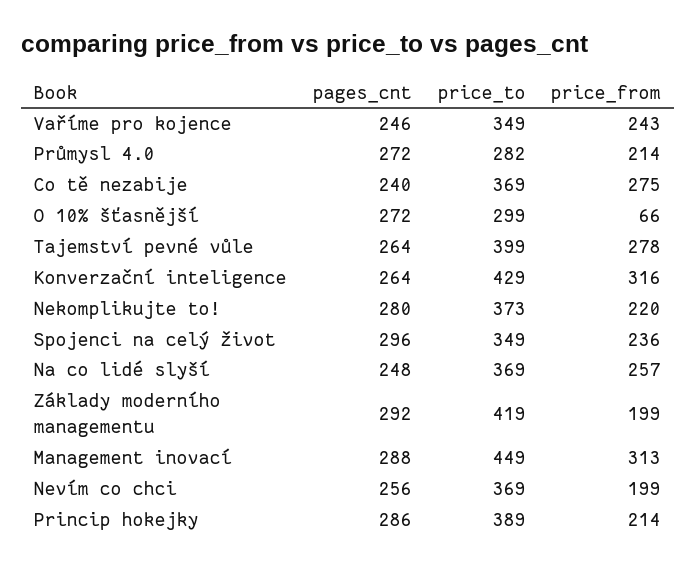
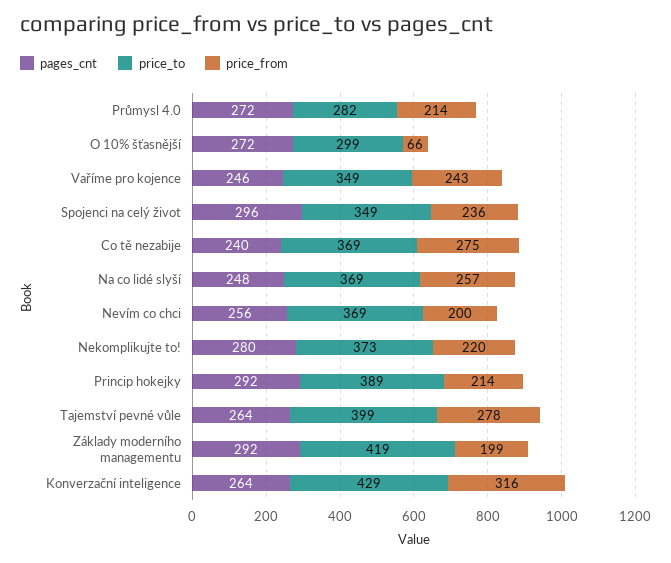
  {
    "pages_cnt": {
      "Vaříme pro kojence": 246,
      "Průmysl 4.0": 272,
      "Co tě nezabije": 240,
      "O 10% šťasnější": 272,
      "Tajemství pevné vůle": 264,
      "Konverzační inteligence": 264,
      "Nekomplikujte to!": 280,
      "Spojenci na celý život": 296,
      "Na co lidé slyší": 248,
      "Základy moderního managementu": 292,
-     "Management inovací": 288,
      "Nevím co chci": 256,
-     "Princip hokejky": 286
+     "Princip hokejky": 292
    },
    "price_to": {
      "Vaříme pro kojence": 349,
      "Průmysl 4.0": 282,
      "Co tě nezabije": 369,
      "O 10% šťasnější": 299,
      "Tajemství pevné vůle": 399,
      "Konverzační inteligence": 429,
      "Nekomplikujte to!": 373,
      "Spojenci na celý život": 349,
      "Na co lidé slyší": 369,
      "Základy moderního managementu": 419,
-     "Management inovací": 449,
      "Nevím co chci": 369,
      "Princip hokejky": 389
    },
    "price_from": {
      "Vaříme pro kojence": 243,
      "Průmysl 4.0": 214,
      "Co tě nezabije": 275,
      "O 10% šťasnější": 66,
      "Tajemství pevné vůle": 278,
      "Konverzační inteligence": 316,
      "Nekomplikujte to!": 220,
      "Spojenci na celý život": 236,
      "Na co lidé slyší": 257,
      "Základy moderního managementu": 199,
-     "Management inovací": 313,
-     "Nevím co chci": 199,
+     "Nevím co chci": 200,
      "Princip hokejky": 214
    }
  }

